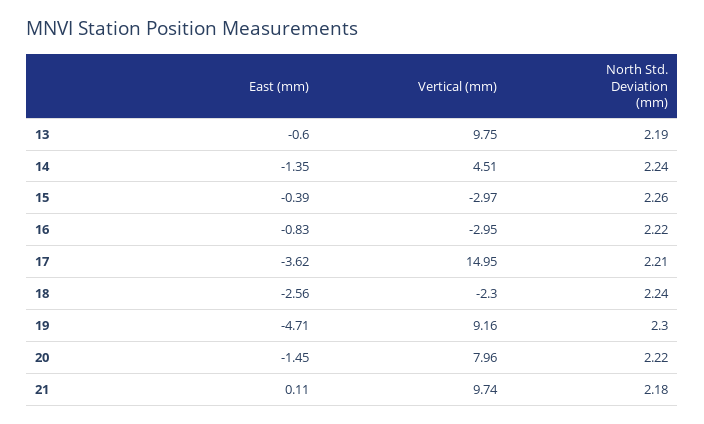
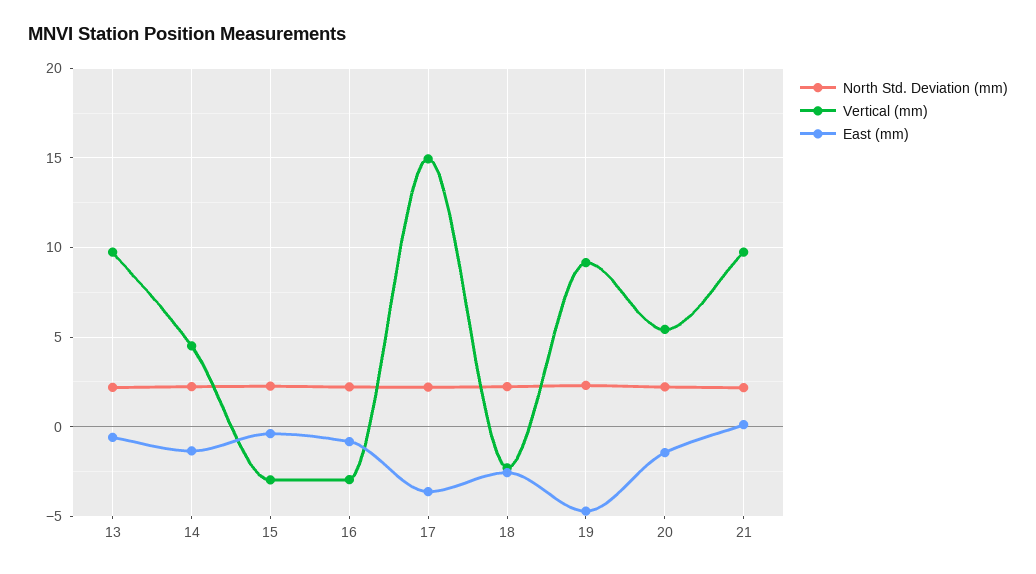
  {
    "East (mm)": {
      "13": -0.6,
      "14": -1.35,
      "15": -0.39,
      "16": -0.83,
      "17": -3.62,
      "18": -2.56,
      "19": -4.71,
      "20": -1.45,
      "21": 0.11
    },
    "Vertical (mm)": {
      "13": 9.75,
      "14": 4.51,
      "15": -2.97,
      "16": -2.95,
      "17": 14.95,
      "18": -2.3,
      "19": 9.16,
-     "20": 7.96,
+     "20": 5.5,
      "21": 9.74
    },
    "North Std. Deviation (mm)": {
      "13": 2.19,
      "14": 2.24,
      "15": 2.26,
      "16": 2.22,
      "17": 2.21,
      "18": 2.24,
      "19": 2.3,
      "20": 2.22,
      "21": 2.18
    }
  }

